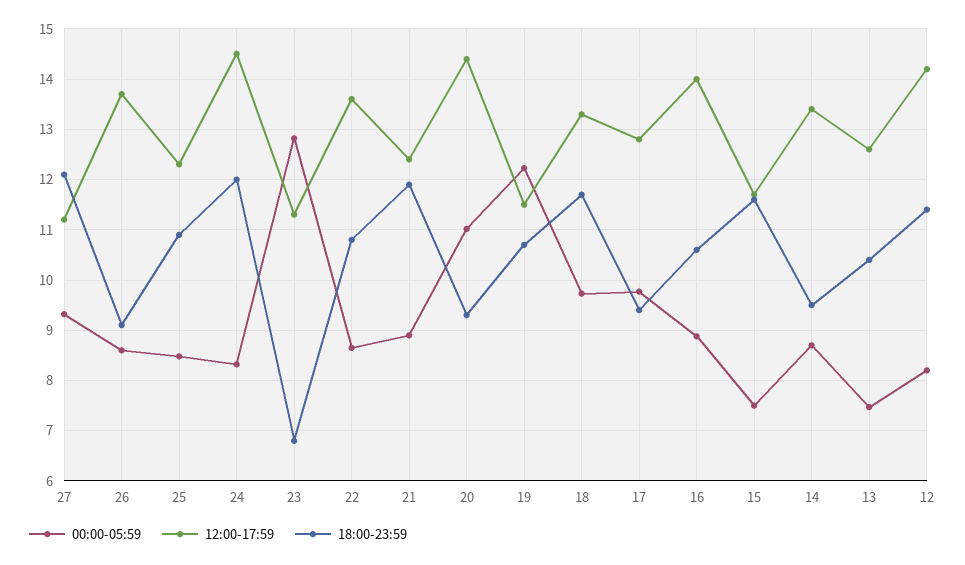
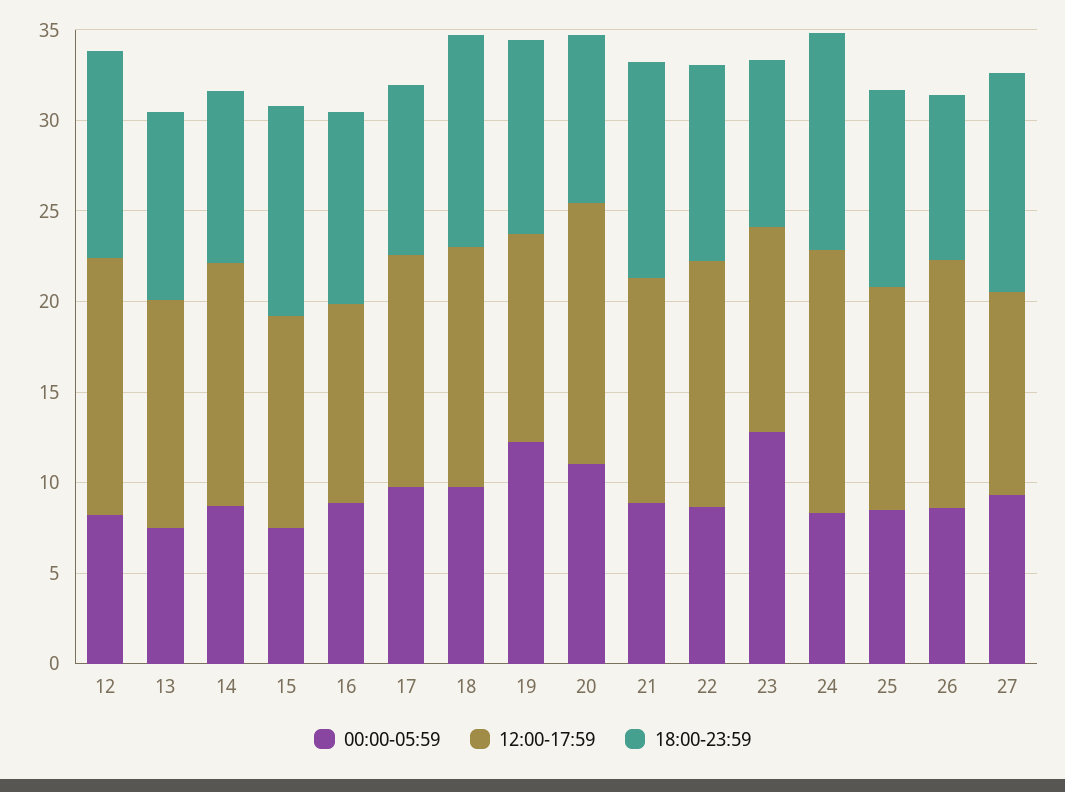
  {
    "00:00-05:59": {
      "27": 9.4,
      "26": 8.6,
      "25": 8.4,
      "24": 8.4,
      "23": 12.8,
      "22": 8.6,
      "21": 9,
      "20": 11,
      "19": 12.2,
      "18": 9.8,
      "17": 9.8,
      "16": 8.8,
      "15": 7.6,
      "14": 8.8,
      "13": 7.4,
      "12": 8.2
    },
    "12:00-17:59": {
      "27": 11.2,
      "26": 13.8,
      "25": 12.4,
      "24": 14.6,
      "23": 11.4,
      "22": 13.6,
      "21": 12.4,
      "20": 14.4,
      "19": 11.6,
      "18": 13.4,
      "17": 12.8,
-     "16": 14,
+     "16": 11,
      "15": 11.8,
      "14": 13.4,
      "13": 12.6,
      "12": 14.2
    },
    "18:00-23:59": {
      "27": 12.2,
      "26": 9.2,
      "25": 11,
      "24": 12,
-     "23": 6.8,
+     "23": 9,
      "22": 10.8,
      "21": 12,
      "20": 9.4,
      "19": 10.8,
      "18": 11.8,
      "17": 9.4,
      "16": 10.6,
      "15": 11.6,
      "14": 9.6,
      "13": 10.4,
      "12": 11.4
    }
  }

